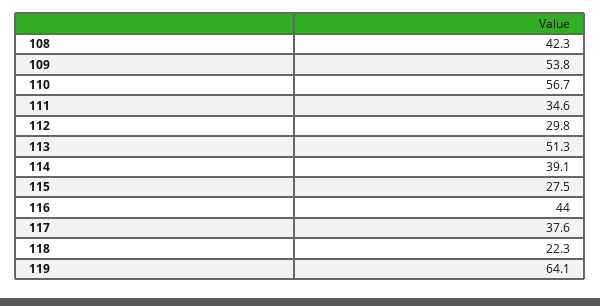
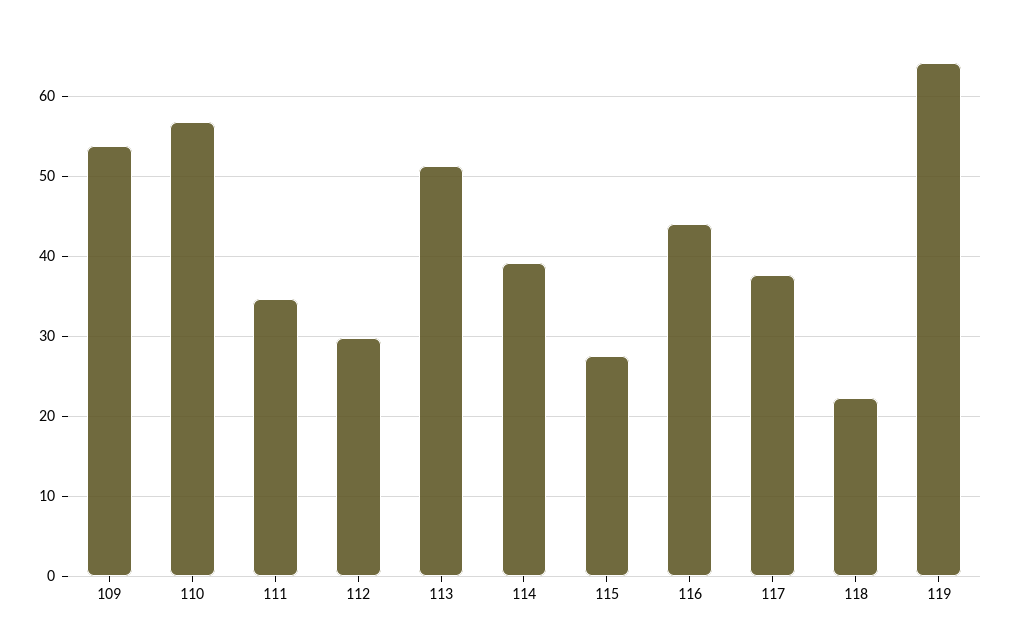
  {
-   "108": 42.3,
    "109": 53.8,
    "110": 56.7,
    "111": 34.6,
    "112": 29.8,
    "113": 51.3,
    "114": 39.1,
    "115": 27.5,
    "116": 44,
    "117": 37.6,
    "118": 22.3,
    "119": 64.1
  }

